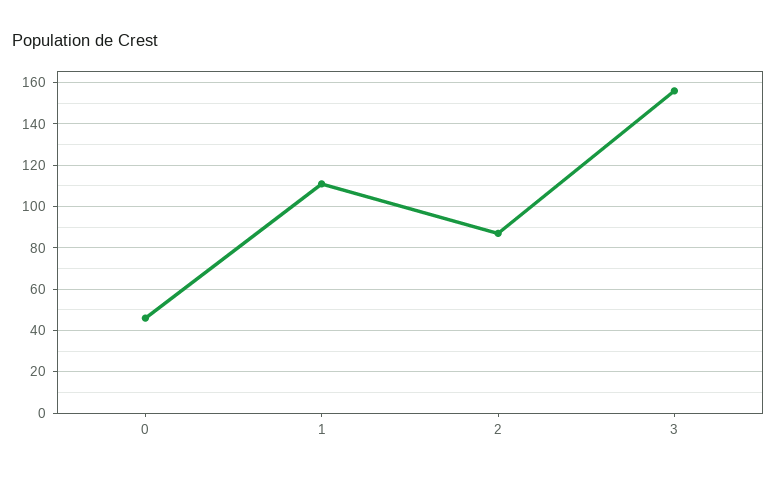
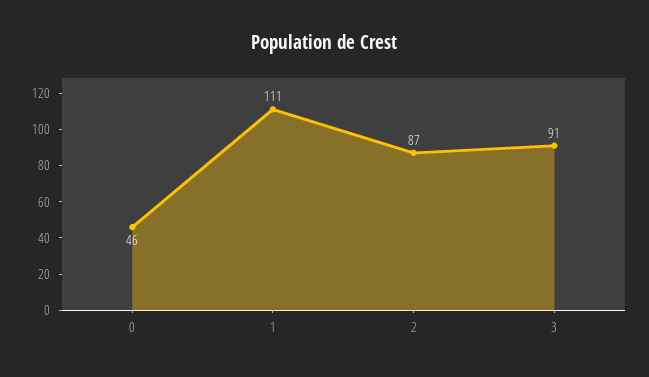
  {
    "0": 46,
    "1": 111,
    "2": 87,
-   "3": 155
+   "3": 91
  }

